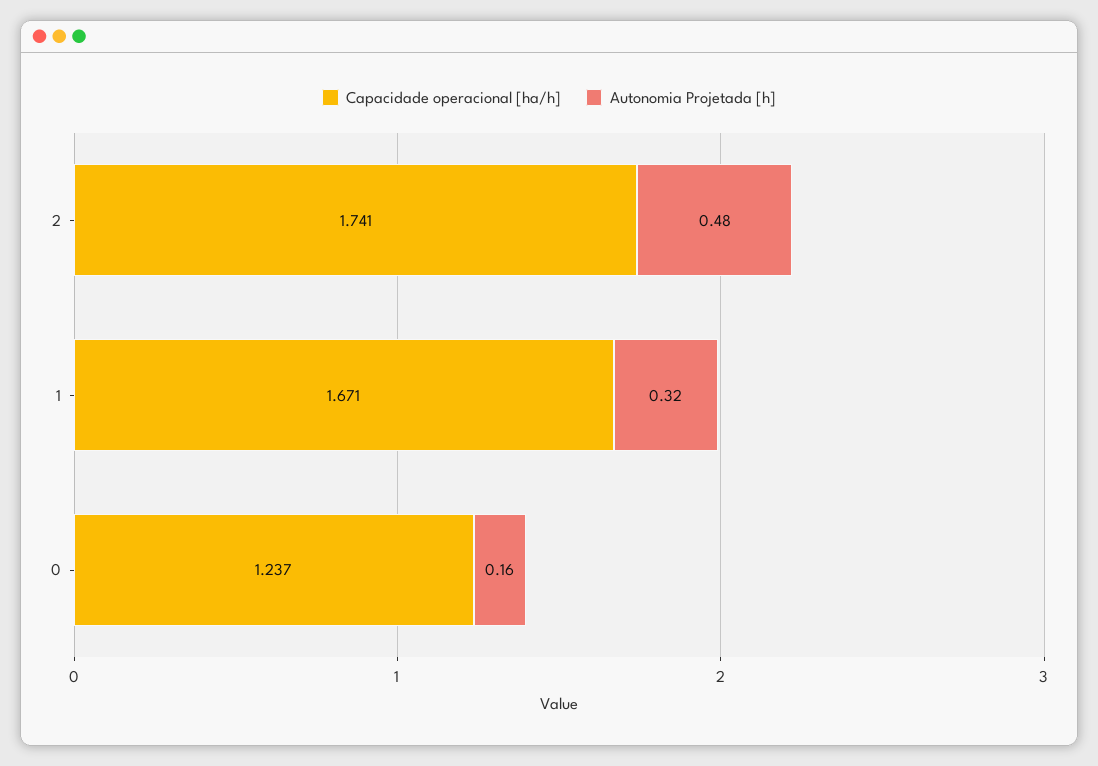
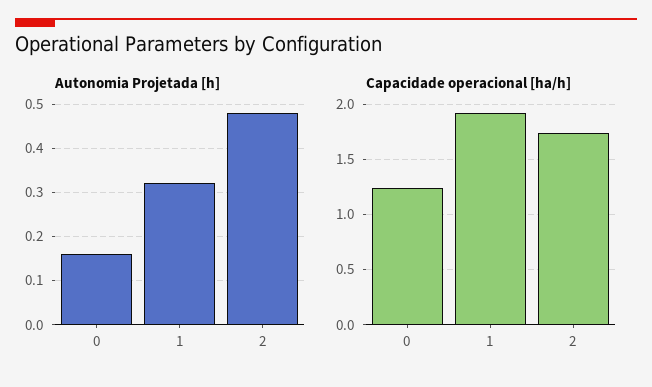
  {
    "Capacidade operacional [ha/h]": {
      "2": 1.741,
-     "1": 1.671,
+     "1": 1.9,
      "0": 1.237
    },
    "Autonomia Projetada [h]": {
      "2": 0.48,
      "1": 0.32,
      "0": 0.16
    }
  }

